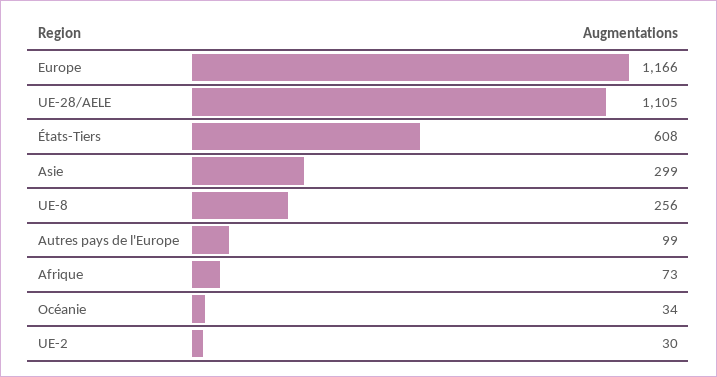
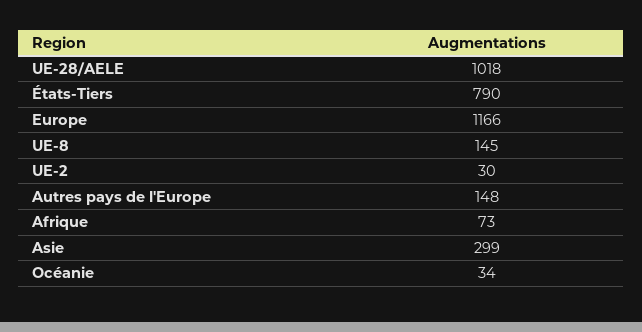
  {
    "Europe": 1166,
-   "UE-28/AELE": 1105,
+   "UE-28/AELE": 1018,
-   "États-Tiers": 608,
+   "États-Tiers": 790,
    "Asie": 299,
-   "UE-8": 256,
+   "UE-8": 145,
-   "Autres pays de l'Europe": 99,
+   "Autres pays de l'Europe": 148,
    "Afrique": 73,
    "Océanie": 34,
    "UE-2": 30
  }

